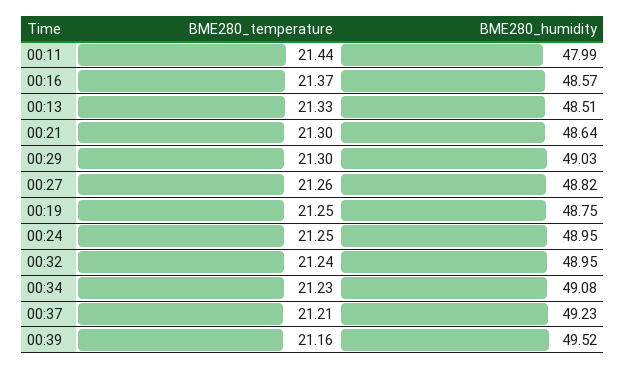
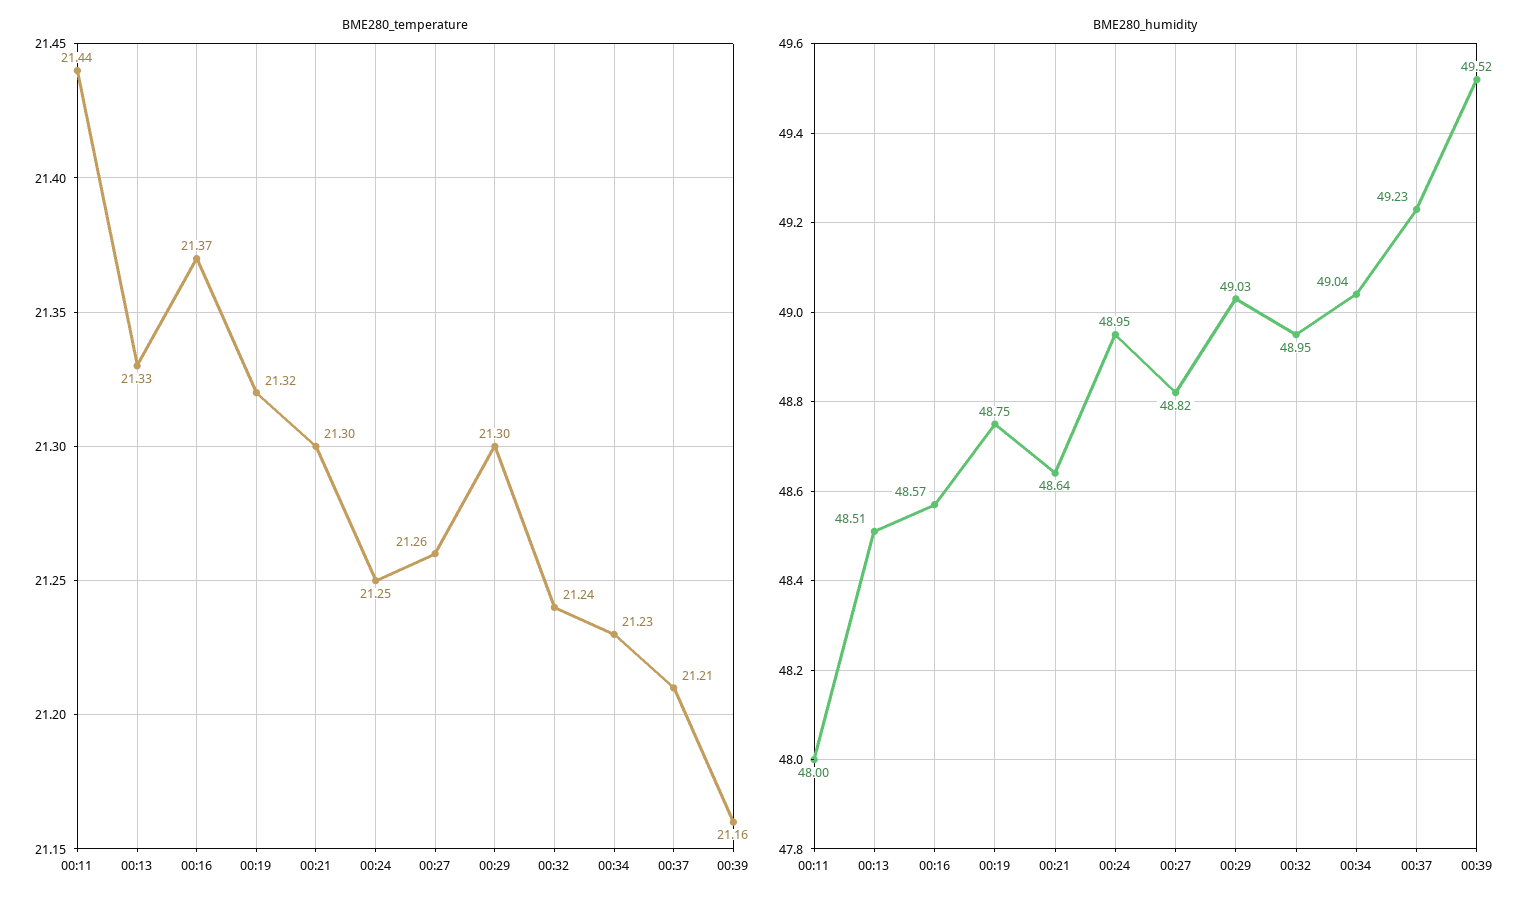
  {
    "BME280_temperature": {
      "00:11": 21.44,
      "00:16": 21.37,
      "00:13": 21.33,
      "00:21": 21.3,
      "00:29": 21.3,
      "00:27": 21.26,
-     "00:19": 21.25,
+     "00:19": 21.32,
      "00:24": 21.25,
      "00:32": 21.24,
      "00:34": 21.23,
      "00:37": 21.21,
      "00:39": 21.16
    },
    "BME280_humidity": {
-     "00:11": 47.99,
+     "00:11": 48,
      "00:16": 48.57,
      "00:13": 48.51,
      "00:21": 48.64,
      "00:29": 49.03,
      "00:27": 48.82,
      "00:19": 48.75,
      "00:24": 48.95,
      "00:32": 48.95,
-     "00:34": 49.08,
+     "00:34": 49.04,
      "00:37": 49.23,
      "00:39": 49.52
    }
  }

